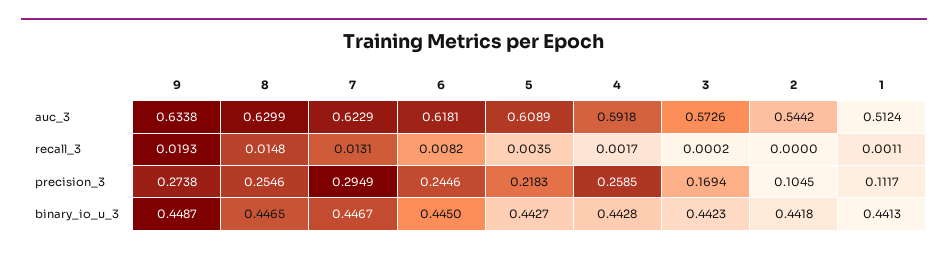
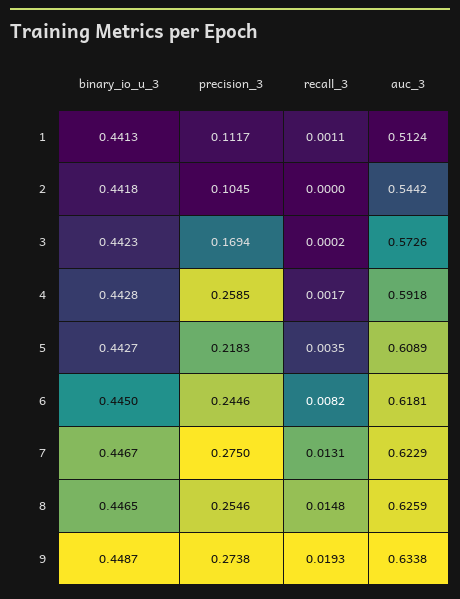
  {
    "9": {
      "auc_3": 0.6338,
      "recall_3": 0.0193,
      "precision_3": 0.2738,
      "binary_io_u_3": 0.4487
    },
    "8": {
-     "auc_3": 0.6299,
+     "auc_3": 0.6259,
      "recall_3": 0.0148,
      "precision_3": 0.2546,
      "binary_io_u_3": 0.4465
    },
    "7": {
      "auc_3": 0.6229,
      "recall_3": 0.0131,
-     "precision_3": 0.2949,
+     "precision_3": 0.275,
      "binary_io_u_3": 0.4467
    },
    "6": {
      "auc_3": 0.6181,
      "recall_3": 0.0082,
      "precision_3": 0.2446,
      "binary_io_u_3": 0.445
    },
    "5": {
      "auc_3": 0.6089,
      "recall_3": 0.0035,
      "precision_3": 0.2183,
      "binary_io_u_3": 0.4427
    },
    "4": {
      "auc_3": 0.5918,
      "recall_3": 0.0017,
      "precision_3": 0.2585,
      "binary_io_u_3": 0.4428
    },
    "3": {
      "auc_3": 0.5726,
      "recall_3": 0.0002,
      "precision_3": 0.1694,
      "binary_io_u_3": 0.4423
    },
    "2": {
      "auc_3": 0.5442,
      "recall_3": 0,
      "precision_3": 0.1045,
      "binary_io_u_3": 0.4418
    },
    "1": {
      "auc_3": 0.5124,
      "recall_3": 0.0011,
      "precision_3": 0.1117,
      "binary_io_u_3": 0.4413
    }
  }

